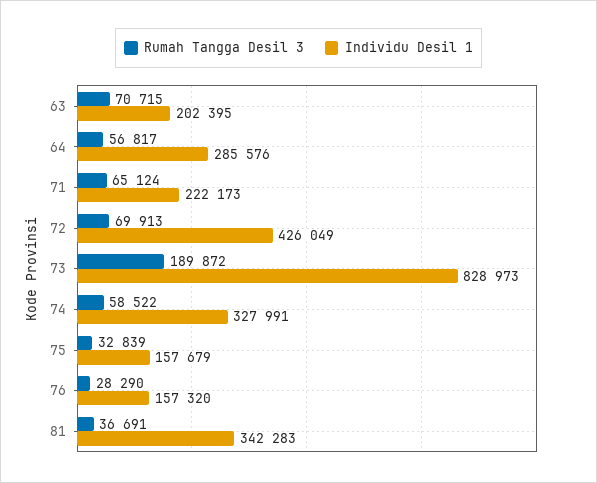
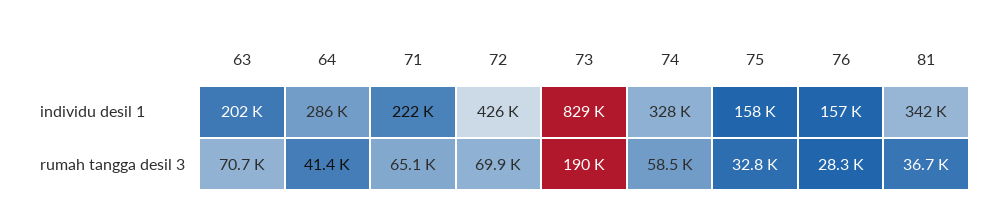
  {
    "Rumah Tangga Desil 3": {
      "63": 70715,
-     "64": 56817,
+     "64": 41400,
      "71": 65124,
      "72": 69913,
      "73": 189872,
      "74": 58522,
      "75": 32839,
      "76": 28290,
      "81": 36691
    },
    "Individu Desil 1": {
      "63": 202395,
      "64": 285576,
      "71": 222173,
      "72": 426049,
      "73": 828973,
      "74": 327991,
      "75": 157679,
      "76": 157320,
      "81": 342283
    }
  }

